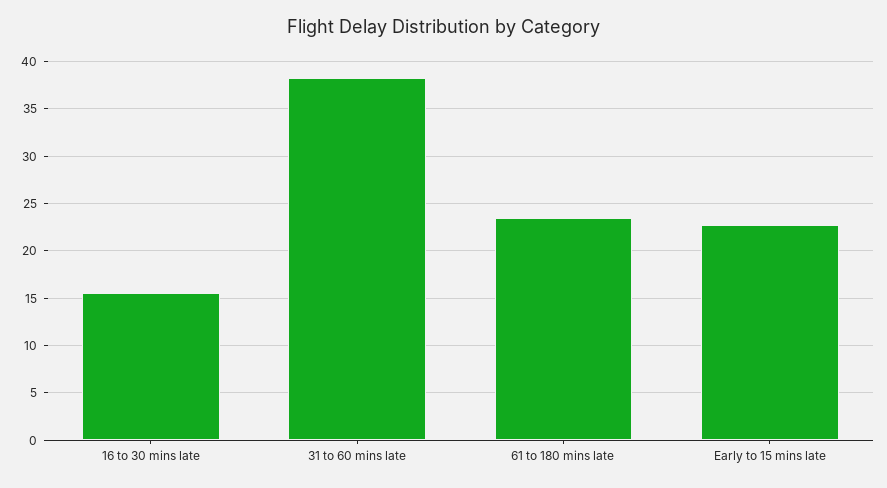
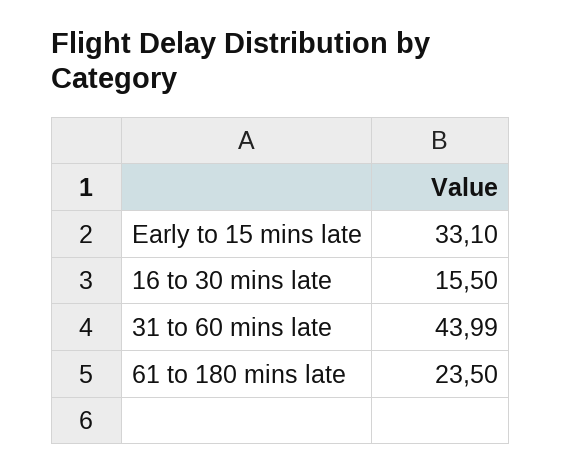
  {
    "16 to 30 mins late": 15.5,
-   "31 to 60 mins late": 38,
+   "31 to 60 mins late": 43.99,
    "61 to 180 mins late": 23.5,
-   "Early to 15 mins late": 23
+   "Early to 15 mins late": 33.1
  }

